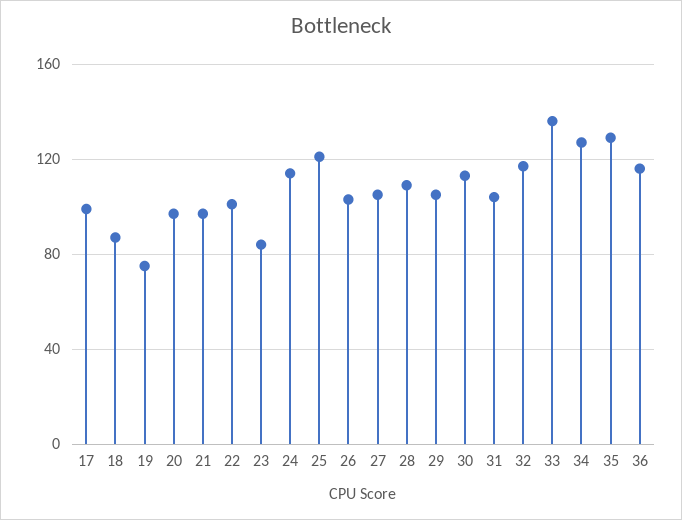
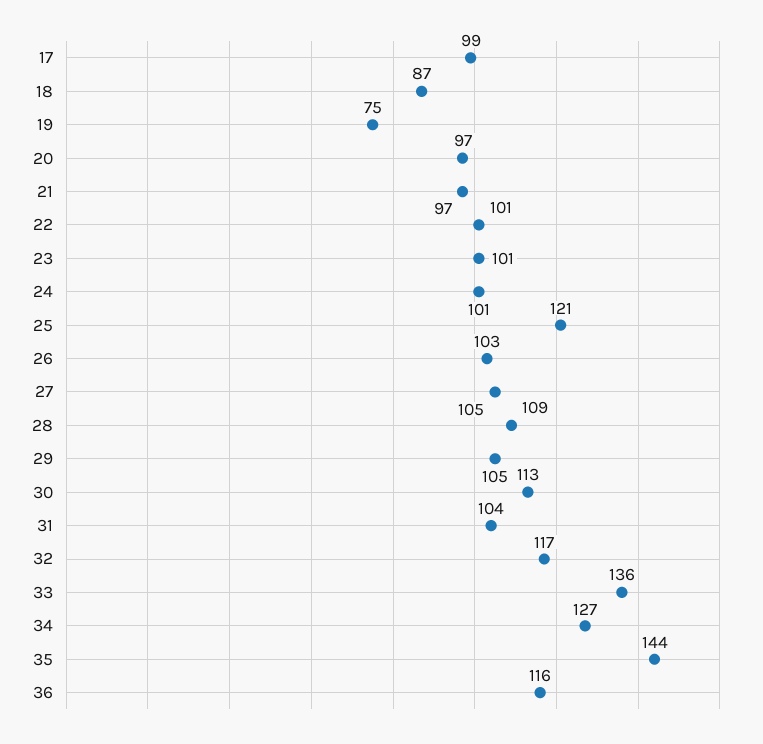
  {
    "17": 99,
    "18": 87,
    "19": 75,
    "20": 97,
    "21": 97,
    "22": 101,
-   "23": 85,
+   "23": 101,
-   "24": 115,
+   "24": 101,
    "25": 121,
    "26": 103,
    "27": 105,
    "28": 109,
    "29": 105,
    "30": 113,
    "31": 104,
    "32": 117,
    "33": 136,
    "34": 127,
-   "35": 130,
+   "35": 144,
    "36": 116
  }

